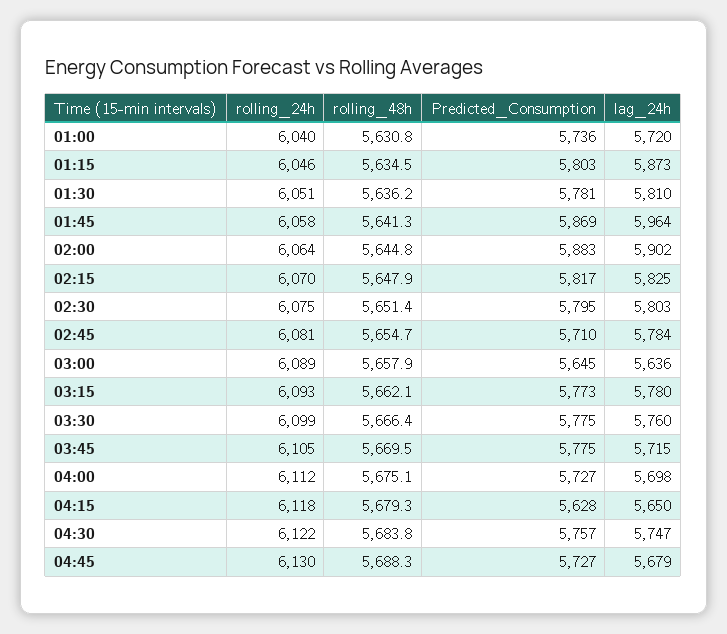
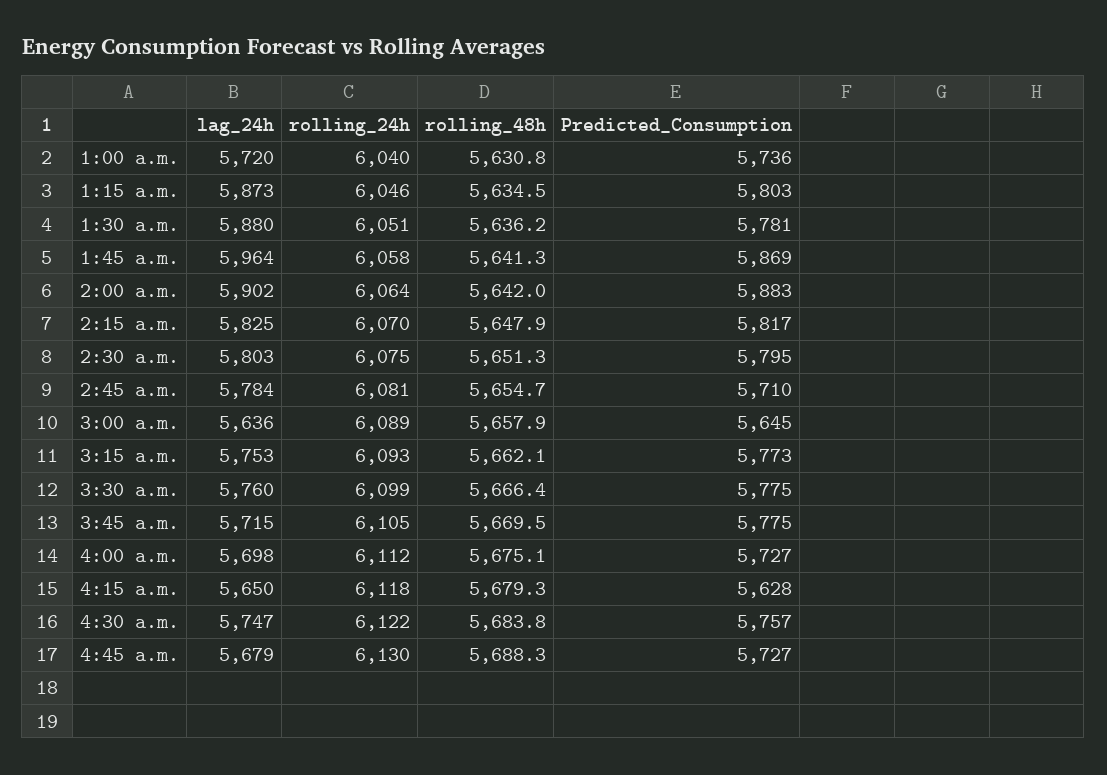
  {
    "rolling_24h": {
      "01:00": 6040,
      "01:15": 6046,
      "01:30": 6051,
      "01:45": 6058,
      "02:00": 6064,
      "02:15": 6070,
      "02:30": 6075,
      "02:45": 6081,
      "03:00": 6089,
      "03:15": 6093,
      "03:30": 6099,
      "03:45": 6105,
      "04:00": 6112,
      "04:15": 6118,
      "04:30": 6122,
      "04:45": 6130
    },
    "rolling_48h": {
      "01:00": 5630.8,
      "01:15": 5634.5,
      "01:30": 5636.2,
      "01:45": 5641.3,
-     "02:00": 5644.8,
+     "02:00": 5642,
      "02:15": 5647.9,
-     "02:30": 5651.4,
+     "02:30": 5651.3,
      "02:45": 5654.7,
      "03:00": 5657.9,
      "03:15": 5662.1,
      "03:30": 5666.4,
      "03:45": 5669.5,
      "04:00": 5675.1,
      "04:15": 5679.3,
      "04:30": 5683.8,
      "04:45": 5688.3
    },
    "Predicted_Consumption": {
      "01:00": 5736,
      "01:15": 5803,
      "01:30": 5781,
      "01:45": 5869,
      "02:00": 5883,
      "02:15": 5817,
      "02:30": 5795,
      "02:45": 5710,
      "03:00": 5645,
      "03:15": 5773,
      "03:30": 5775,
      "03:45": 5775,
      "04:00": 5727,
      "04:15": 5628,
      "04:30": 5757,
      "04:45": 5727
    },
    "lag_24h": {
      "01:00": 5720,
      "01:15": 5873,
-     "01:30": 5810,
+     "01:30": 5880,
      "01:45": 5964,
      "02:00": 5902,
      "02:15": 5825,
      "02:30": 5803,
      "02:45": 5784,
      "03:00": 5636,
-     "03:15": 5780,
+     "03:15": 5753,
      "03:30": 5760,
      "03:45": 5715,
      "04:00": 5698,
      "04:15": 5650,
      "04:30": 5747,
      "04:45": 5679
    }
  }

